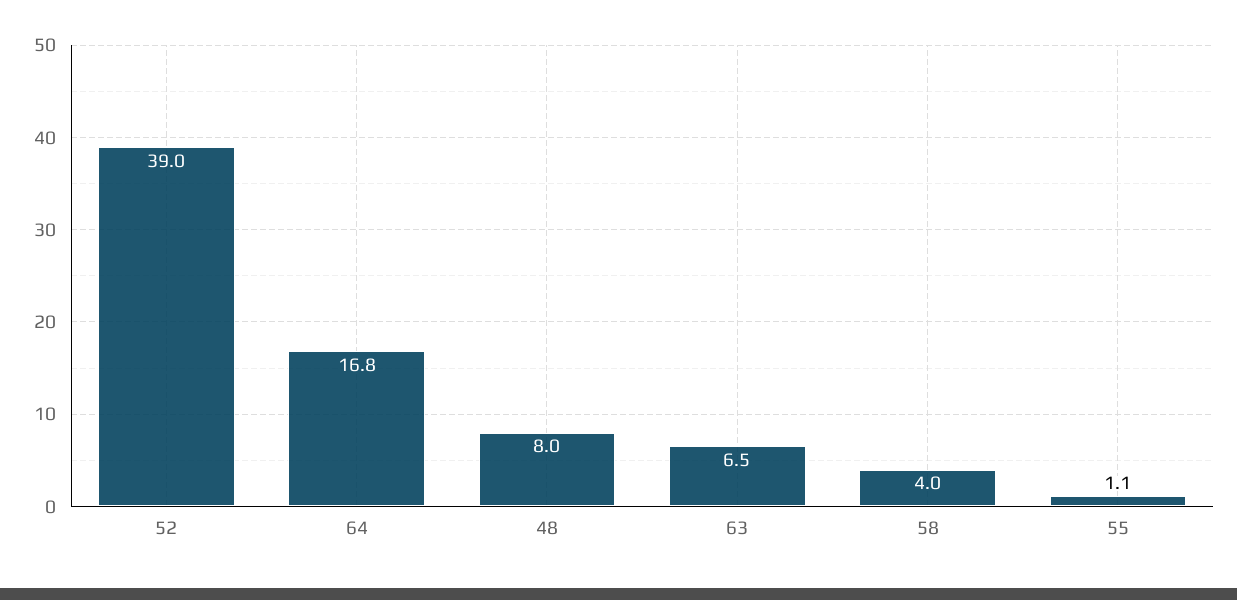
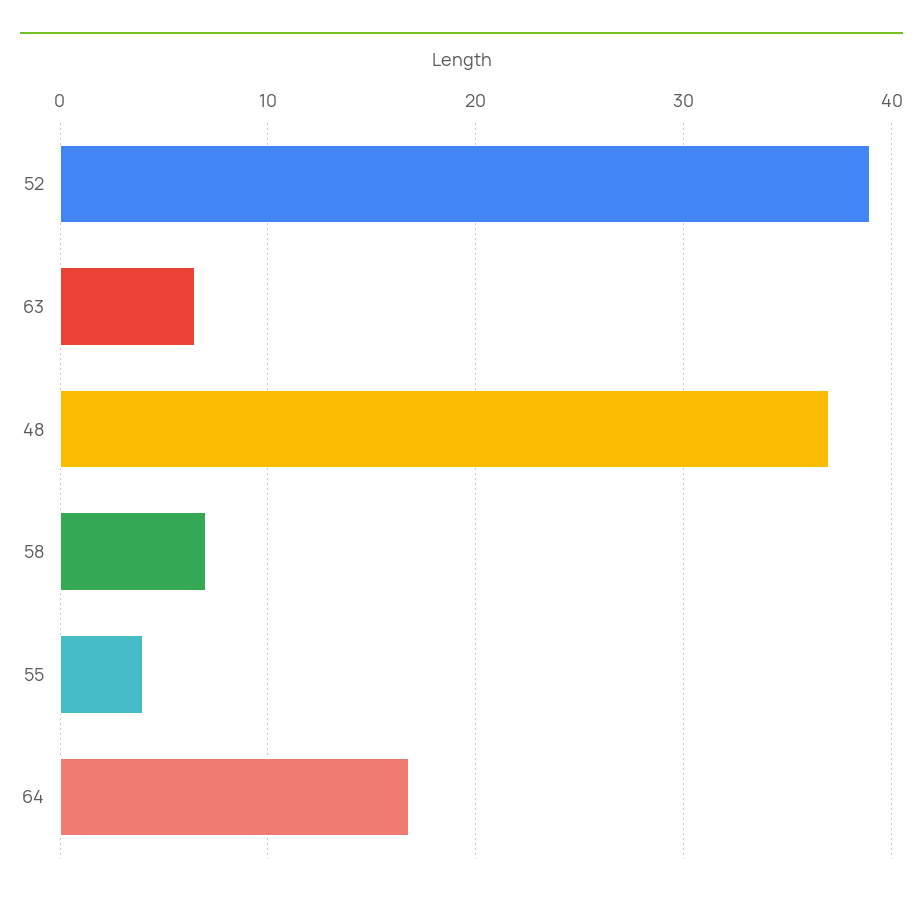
  {
    "52": 39,
    "64": 16.8,
-   "48": 8,
+   "48": 37,
    "63": 6.5,
-   "58": 4,
+   "58": 7,
-   "55": 1.1
+   "55": 4
  }

